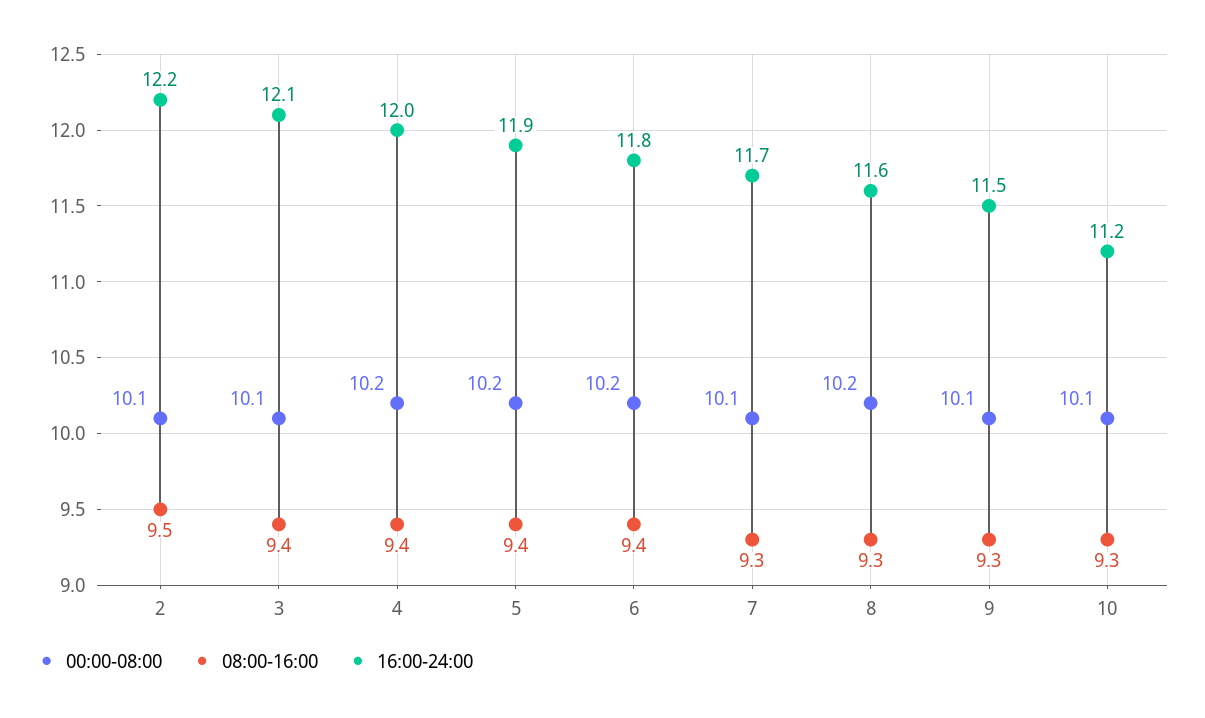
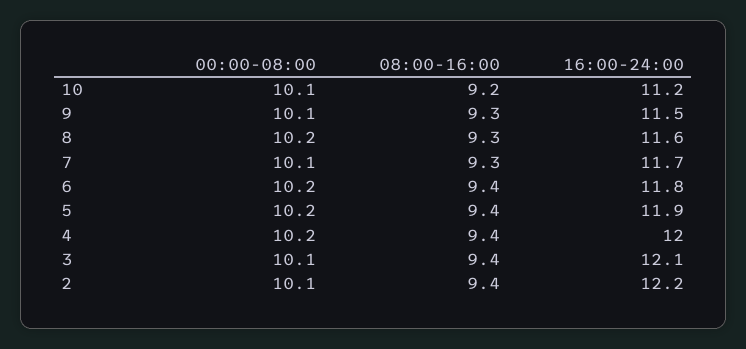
  {
    "00:00-08:00": {
      "2": 10.1,
      "3": 10.1,
      "4": 10.2,
      "5": 10.2,
      "6": 10.2,
      "7": 10.1,
      "8": 10.2,
      "9": 10.1,
      "10": 10.1
    },
    "08:00-16:00": {
-     "2": 9.5,
+     "2": 9.4,
      "3": 9.4,
      "4": 9.4,
      "5": 9.4,
      "6": 9.4,
      "7": 9.3,
      "8": 9.3,
      "9": 9.3,
-     "10": 9.3
+     "10": 9.2
    },
    "16:00-24:00": {
      "2": 12.2,
      "3": 12.1,
      "4": 12,
      "5": 11.9,
      "6": 11.8,
      "7": 11.7,
      "8": 11.6,
      "9": 11.5,
      "10": 11.2
    }
  }

